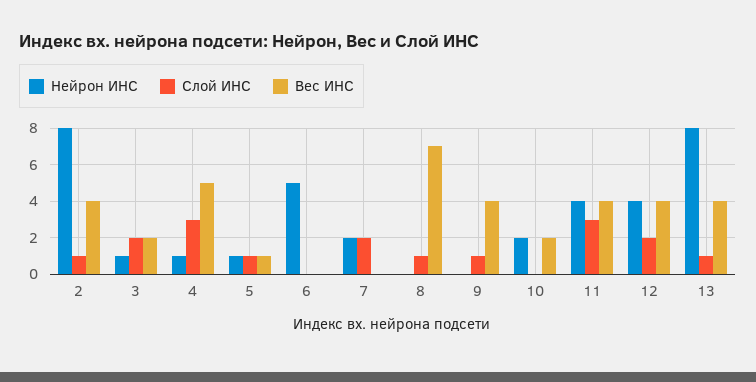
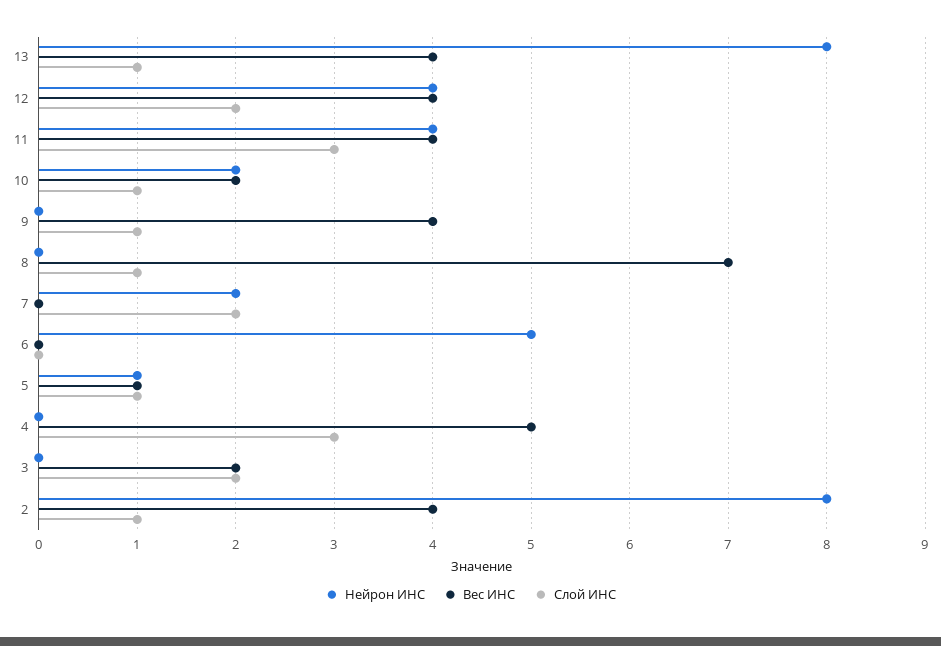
  {
    "Нейрон ИНС": {
      "2": 8,
-     "3": 1,
+     "3": 0,
-     "4": 1,
+     "4": 0,
      "5": 1,
      "6": 5,
      "7": 2,
      "8": 0,
      "9": 0,
      "10": 2,
      "11": 4,
      "12": 4,
      "13": 8
    },
    "Слой ИНС": {
      "2": 1,
      "3": 2,
      "4": 3,
      "5": 1,
      "6": 0,
      "7": 2,
      "8": 1,
      "9": 1,
-     "10": 0,
+     "10": 1,
      "11": 3,
      "12": 2,
      "13": 1
    },
    "Вес ИНС": {
      "2": 4,
      "3": 2,
      "4": 5,
      "5": 1,
      "6": 0,
      "7": 0,
      "8": 7,
      "9": 4,
      "10": 2,
      "11": 4,
      "12": 4,
      "13": 4
    }
  }

